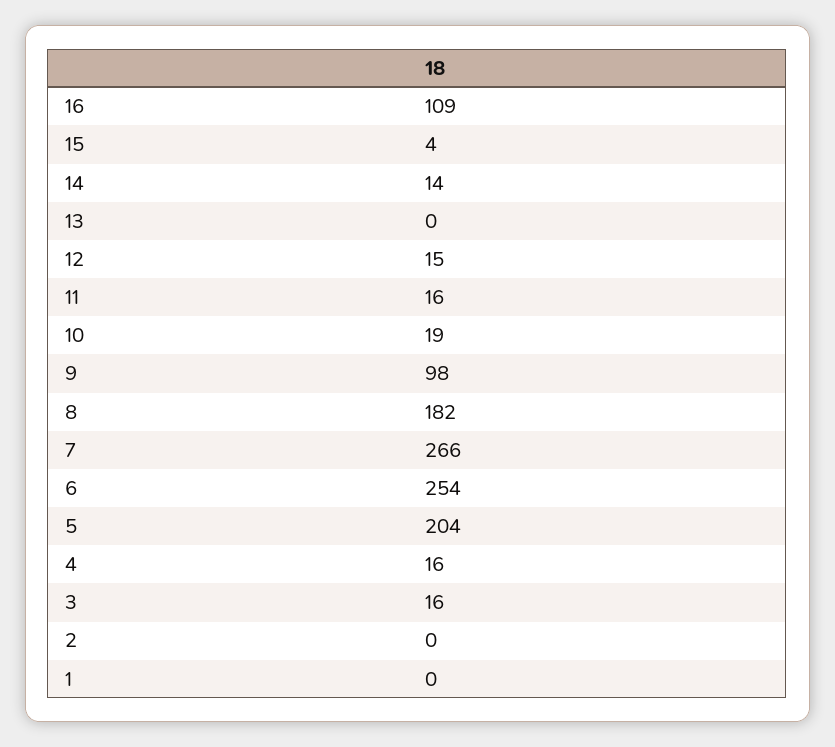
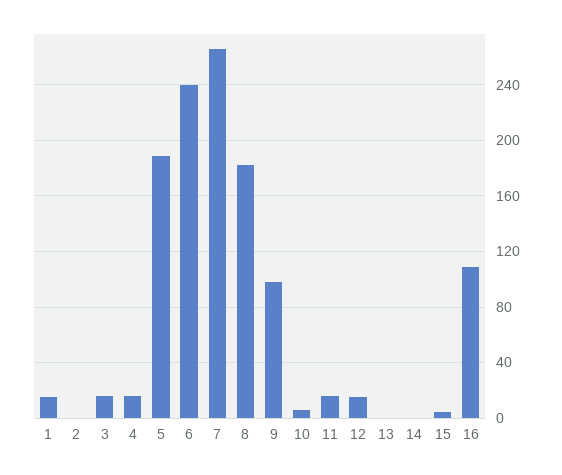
  {
    "16": 109,
    "15": 4,
-   "14": 14,
+   "14": 0,
    "13": 0,
    "12": 15,
    "11": 16,
-   "10": 19,
+   "10": 5,
    "9": 98,
    "8": 182,
    "7": 266,
-   "6": 254,
+   "6": 240,
-   "5": 204,
+   "5": 190,
    "4": 16,
    "3": 16,
    "2": 0,
-   "1": 0
+   "1": 15
  }

